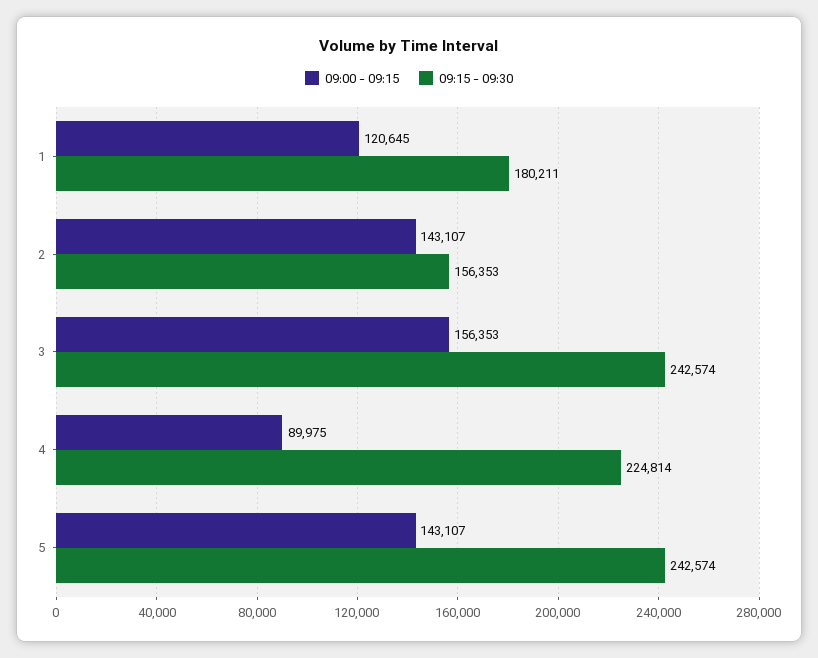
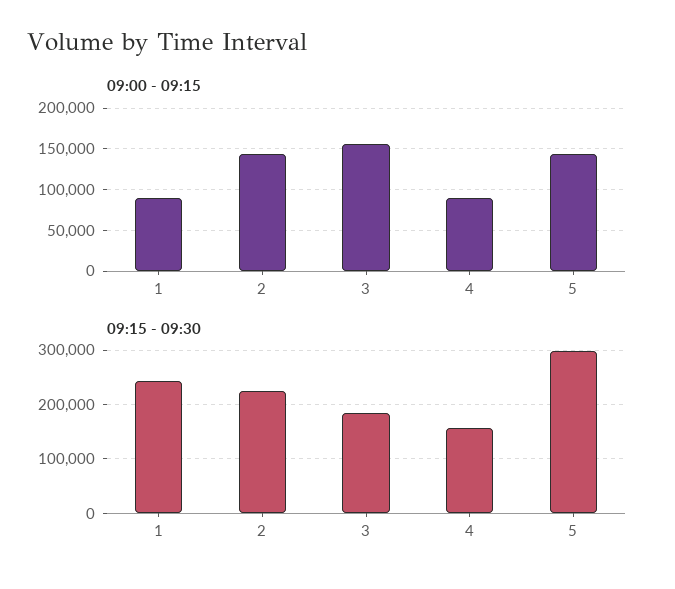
  {
    "09:00 - 09:15": {
-     "1": 120645,
+     "1": 90000,
      "2": 143107,
      "3": 156353,
      "4": 89975,
      "5": 143107
    },
    "09:15 - 09:30": {
-     "1": 180211,
+     "1": 240000,
-     "2": 156353,
+     "2": 220000,
-     "3": 242574,
+     "3": 180000,
-     "4": 224814,
+     "4": 160000,
-     "5": 242574
+     "5": 300000
    }
  }

